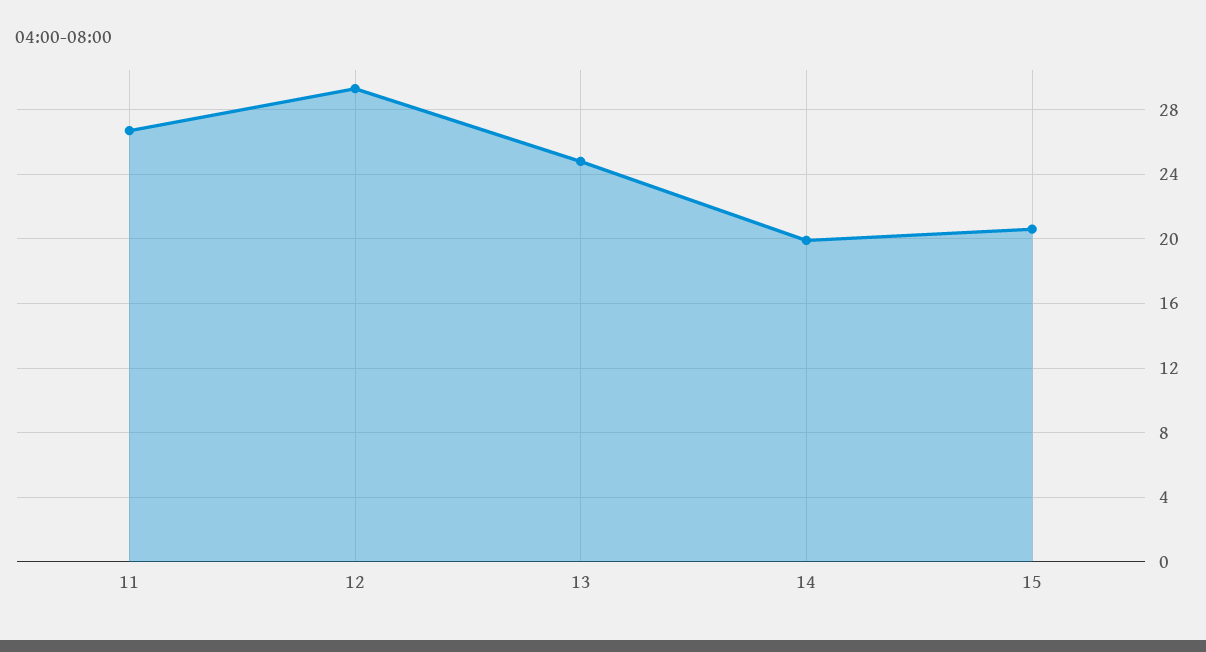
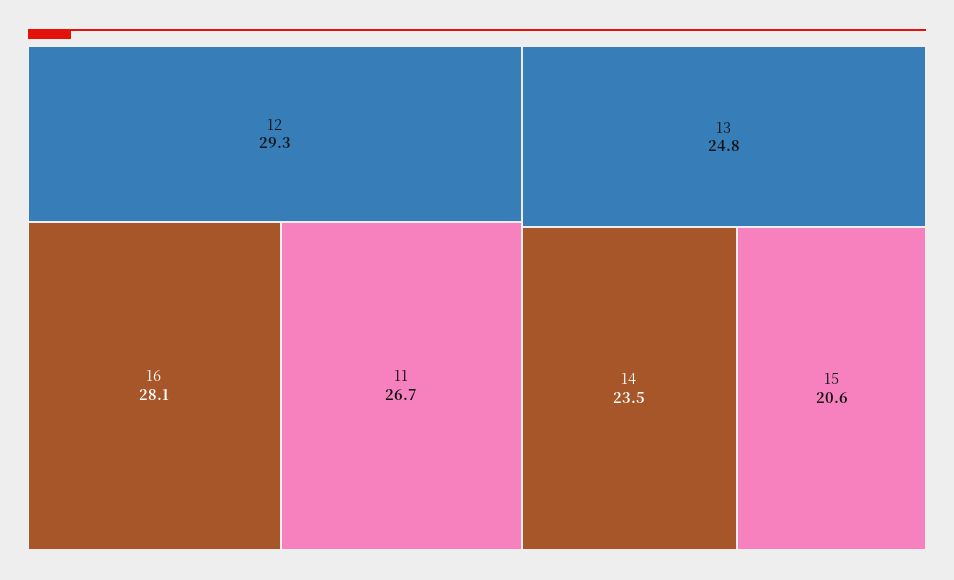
  {
    "11": 26.7,
    "12": 29.3,
    "13": 24.8,
-   "14": 20,
+   "14": 23.5,
-   "15": 20.6
+   "15": 20.6,
+   "16": 28.1
  }

